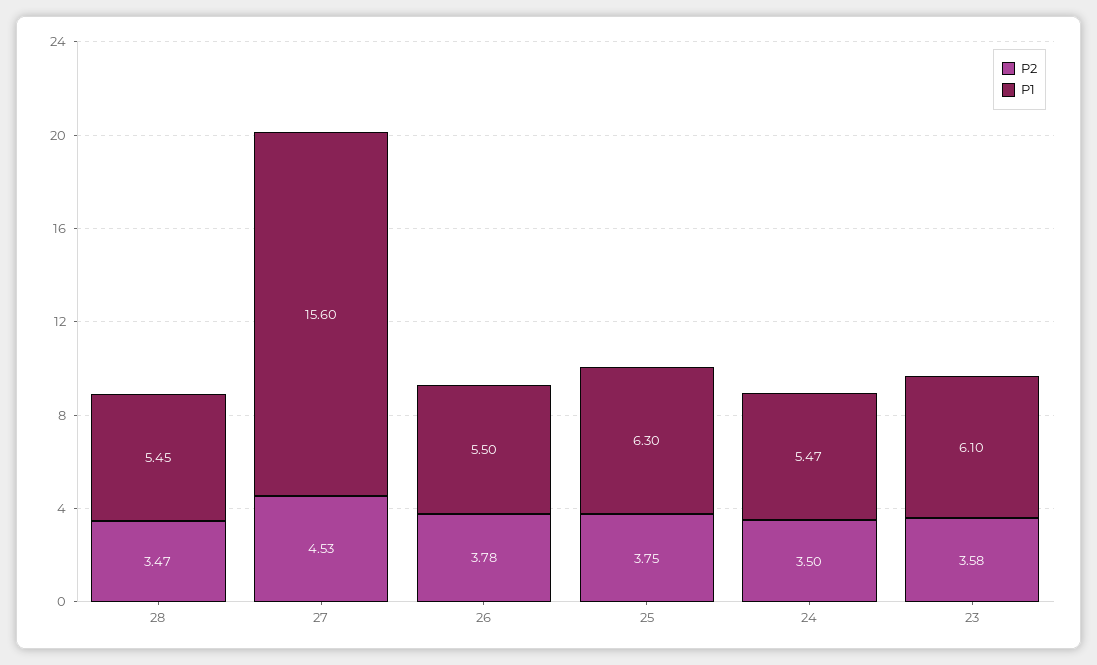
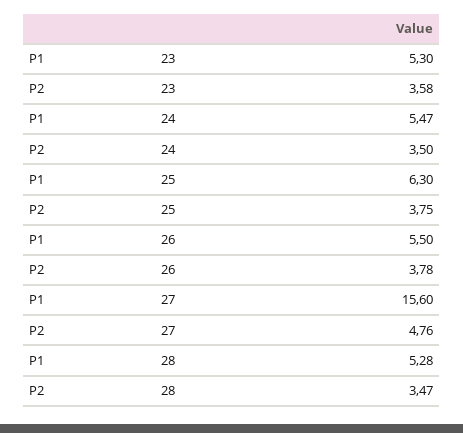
  {
    "P2": {
      "28": 3.47,
-     "27": 4.53,
+     "27": 4.76,
      "26": 3.78,
      "25": 3.75,
      "24": 3.5,
      "23": 3.58
    },
    "P1": {
-     "28": 5.45,
+     "28": 5.28,
      "27": 15.6,
      "26": 5.5,
      "25": 6.3,
      "24": 5.47,
-     "23": 6.1
+     "23": 5.3
    }
  }

